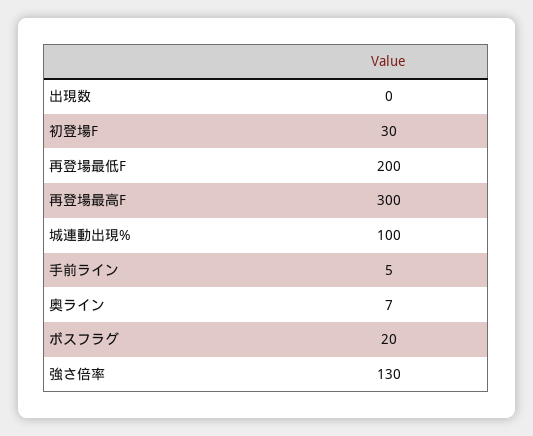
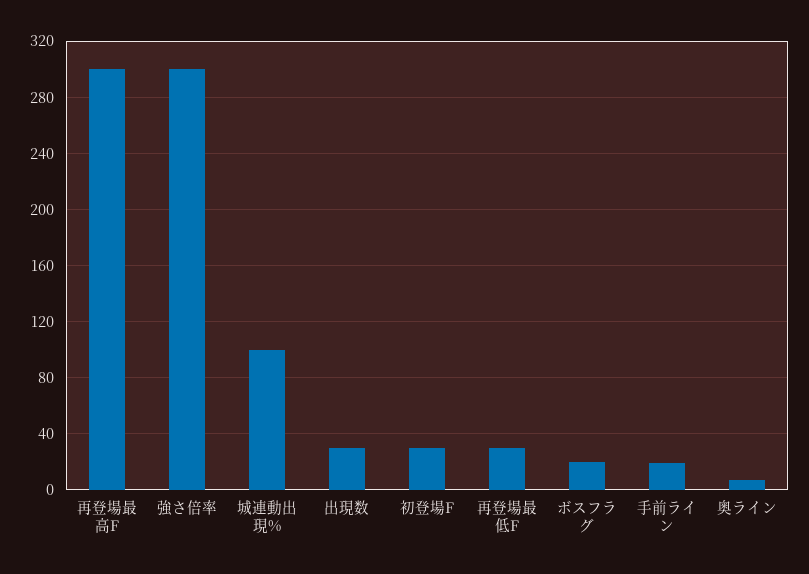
  {
-   "出現数": 0,
+   "出現数": 30,
    "初登場F": 30,
-   "再登場最低F": 200,
+   "再登場最低F": 30,
    "再登場最高F": 300,
    "城連動出現%": 100,
-   "手前ライン": 5,
+   "手前ライン": 20,
    "奥ライン": 7,
    "ボスフラグ": 20,
-   "強さ倍率": 130
+   "強さ倍率": 300
  }

